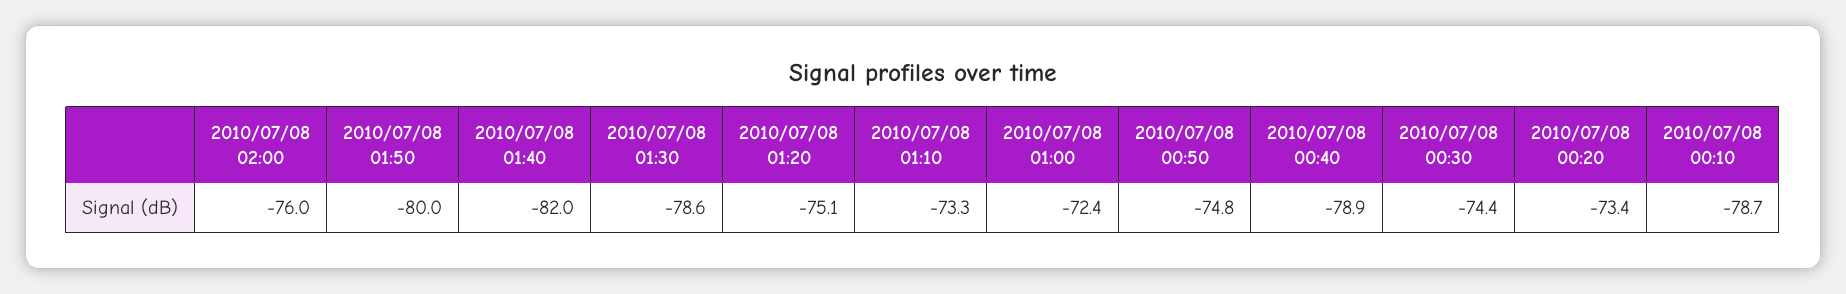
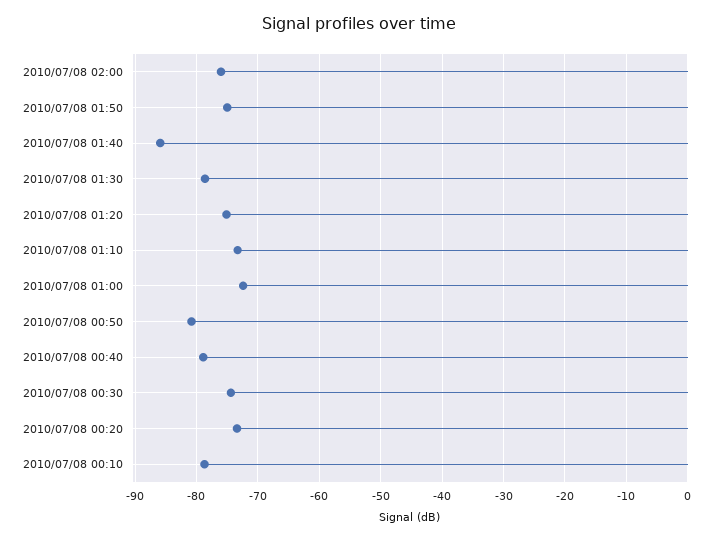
  {
    "2010/07/08 02:00": -76,
-   "2010/07/08 01:50": -80,
+   "2010/07/08 01:50": -75,
-   "2010/07/08 01:40": -82,
+   "2010/07/08 01:40": -86,
    "2010/07/08 01:30": -78.6,
    "2010/07/08 01:20": -75.1,
    "2010/07/08 01:10": -73.3,
    "2010/07/08 01:00": -72.4,
-   "2010/07/08 00:50": -74.8,
+   "2010/07/08 00:50": -81,
    "2010/07/08 00:40": -78.9,
    "2010/07/08 00:30": -74.4,
    "2010/07/08 00:20": -73.4,
    "2010/07/08 00:10": -78.7
  }

